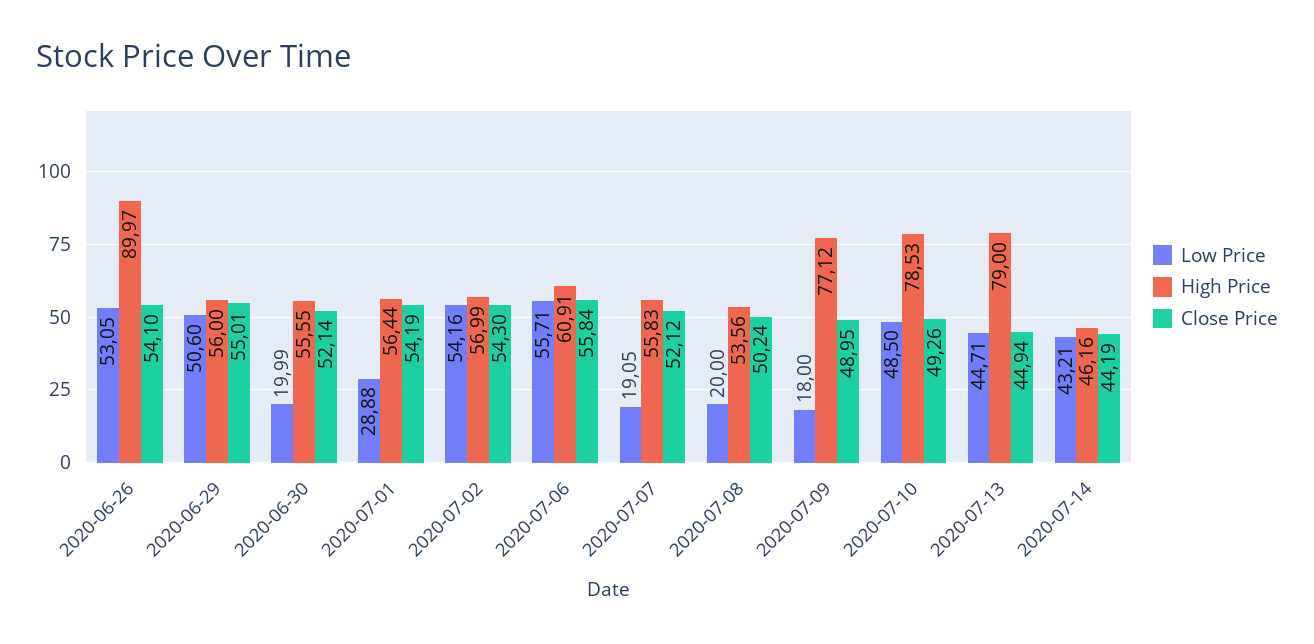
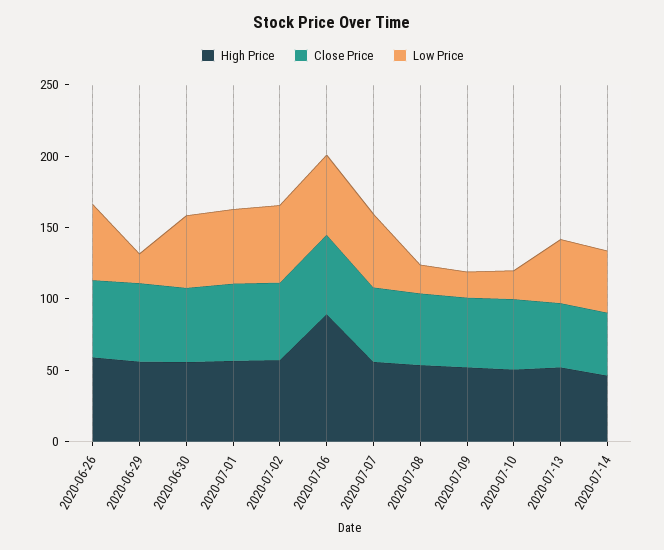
  {
    "Low Price": {
      "2020-06-26": 53.05,
-     "2020-06-29": 50.6,
+     "2020-06-29": 20,
-     "2020-06-30": 19.99,
+     "2020-06-30": 50,
-     "2020-07-01": 28.88,
+     "2020-07-01": 50,
      "2020-07-02": 54.16,
      "2020-07-06": 55.71,
-     "2020-07-07": 19.05,
+     "2020-07-07": 50,
      "2020-07-08": 20,
      "2020-07-09": 18,
-     "2020-07-10": 48.5,
+     "2020-07-10": 20,
      "2020-07-13": 44.71,
      "2020-07-14": 43.21
    },
    "High Price": {
-     "2020-06-26": 89.97,
+     "2020-06-26": 60,
      "2020-06-29": 56,
      "2020-06-30": 55.55,
      "2020-07-01": 56.44,
      "2020-07-02": 56.99,
-     "2020-07-06": 60.91,
+     "2020-07-06": 90,
      "2020-07-07": 55.83,
      "2020-07-08": 53.56,
-     "2020-07-09": 77.12,
+     "2020-07-09": 50,
-     "2020-07-10": 78.53,
+     "2020-07-10": 50,
-     "2020-07-13": 79,
+     "2020-07-13": 50,
      "2020-07-14": 46.16
    },
    "Close Price": {
      "2020-06-26": 54.1,
      "2020-06-29": 55.01,
      "2020-06-30": 52.14,
      "2020-07-01": 54.19,
      "2020-07-02": 54.3,
      "2020-07-06": 55.84,
      "2020-07-07": 52.12,
      "2020-07-08": 50.24,
      "2020-07-09": 48.95,
      "2020-07-10": 49.26,
      "2020-07-13": 44.94,
      "2020-07-14": 44.19
    }
  }

